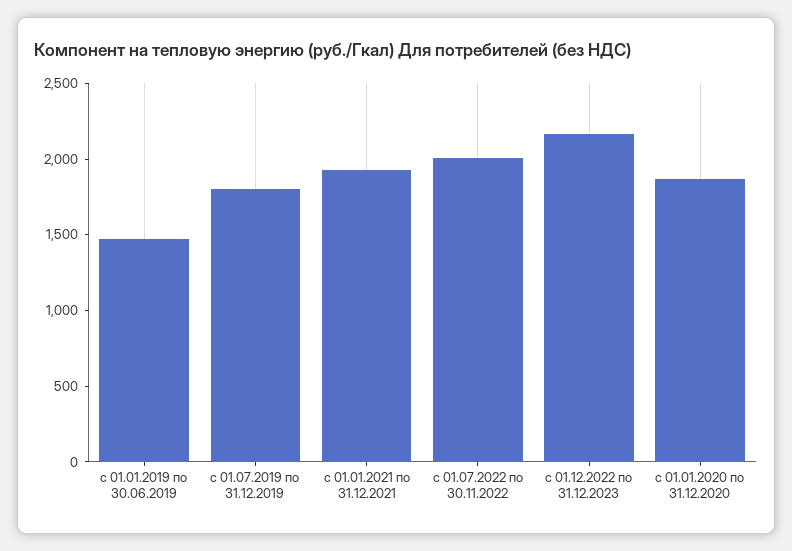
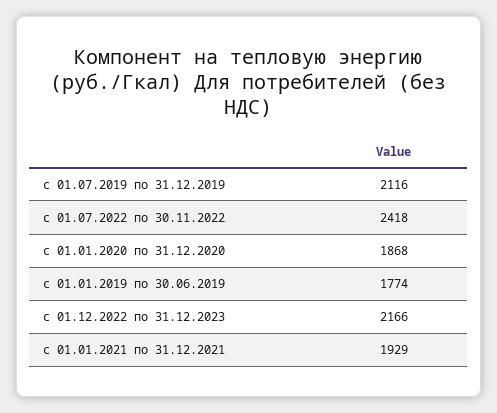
  {
-   "с 01.01.2019 по 30.06.2019": 1500,
+   "с 01.01.2019 по 30.06.2019": 1774,
-   "с 01.07.2019 по 31.12.2019": 1800,
+   "с 01.07.2019 по 31.12.2019": 2116,
    "с 01.01.2021 по 31.12.2021": 1929,
-   "с 01.07.2022 по 30.11.2022": 2000,
+   "с 01.07.2022 по 30.11.2022": 2418,
    "с 01.12.2022 по 31.12.2023": 2166,
    "с 01.01.2020 по 31.12.2020": 1868
  }

